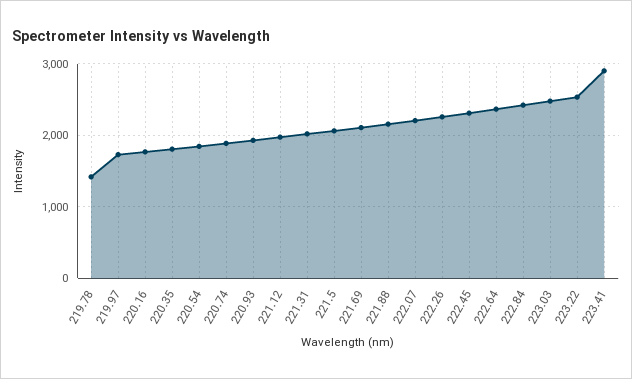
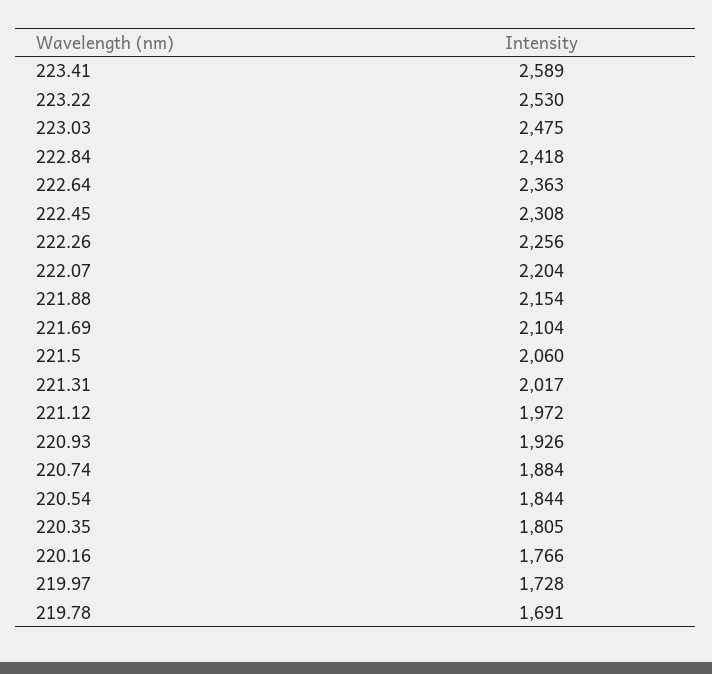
  {
-   "219.78": 1400,
+   "219.78": 1691,
    "219.97": 1728,
    "220.16": 1766,
    "220.35": 1805,
    "220.54": 1844,
    "220.74": 1884,
    "220.93": 1926,
    "221.12": 1972,
    "221.31": 2017,
    "221.5": 2060,
    "221.69": 2104,
    "221.88": 2154,
    "222.07": 2204,
    "222.26": 2256,
    "222.45": 2308,
    "222.64": 2363,
    "222.84": 2418,
    "223.03": 2475,
    "223.22": 2530,
-   "223.41": 2900
+   "223.41": 2589
  }

